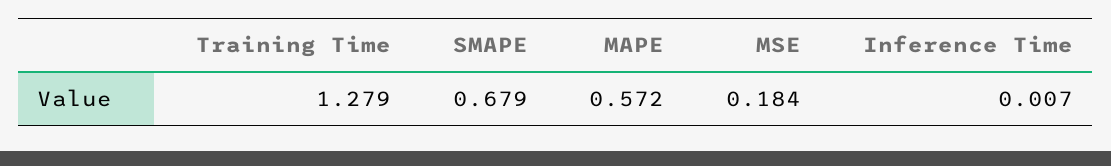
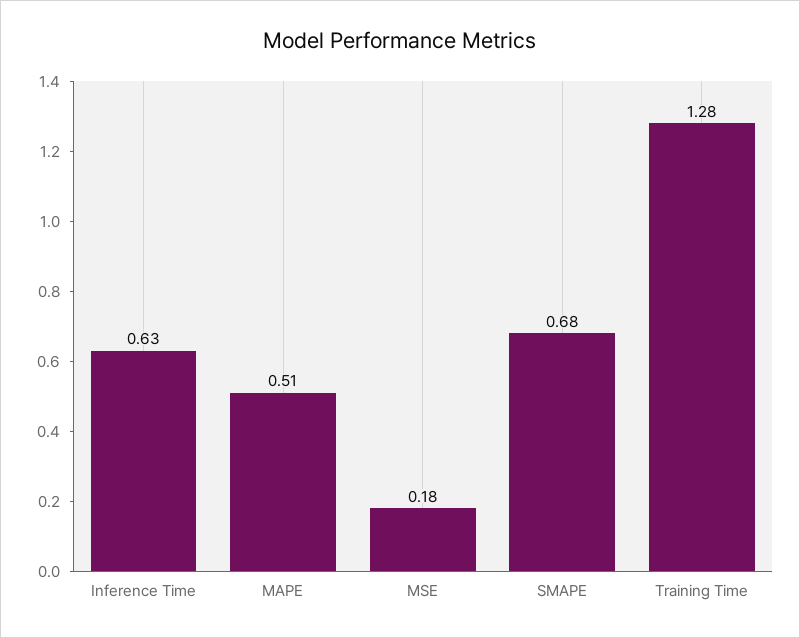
  {
    "Training Time": 1.279,
    "SMAPE": 0.679,
-   "MAPE": 0.572,
+   "MAPE": 0.51,
    "MSE": 0.184,
-   "Inference Time": 0.007
+   "Inference Time": 0.63
  }

